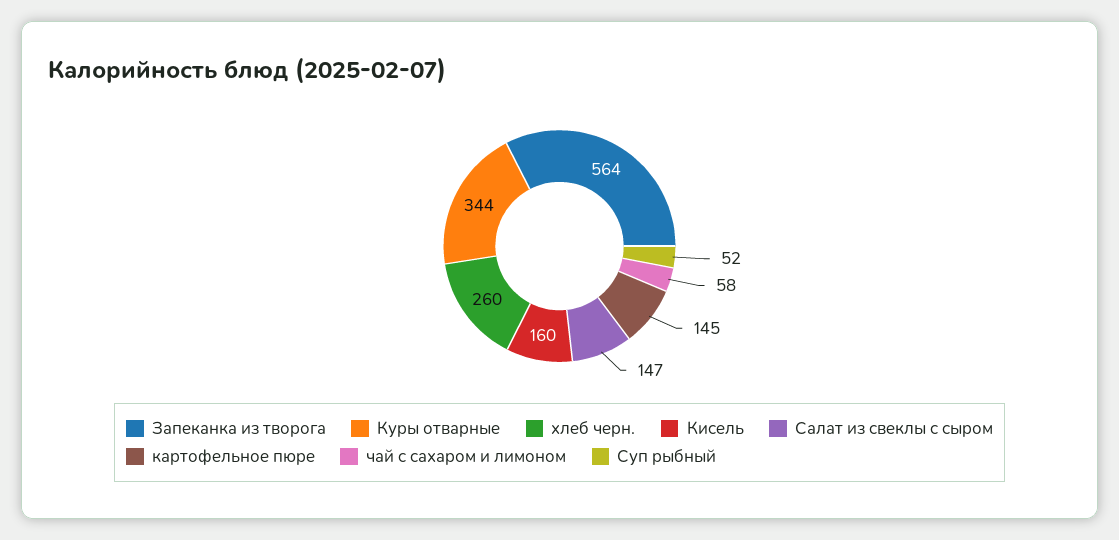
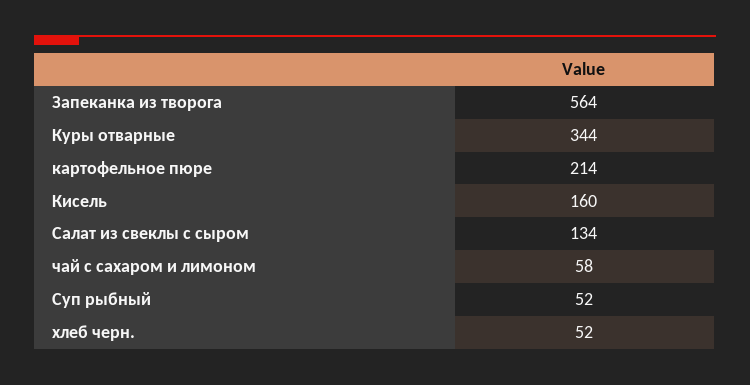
  {
    "Запеканка из творога": 564,
    "Куры отварные": 344,
-   "хлеб черн.": 260,
+   "хлеб черн.": 52,
    "Кисель": 160,
-   "Салат из свеклы с сыром": 147,
+   "Салат из свеклы с сыром": 134,
-   "картофельное пюре": 145,
+   "картофельное пюре": 214,
    "чай с сахаром и лимоном": 58,
    "Суп рыбный": 52
  }

